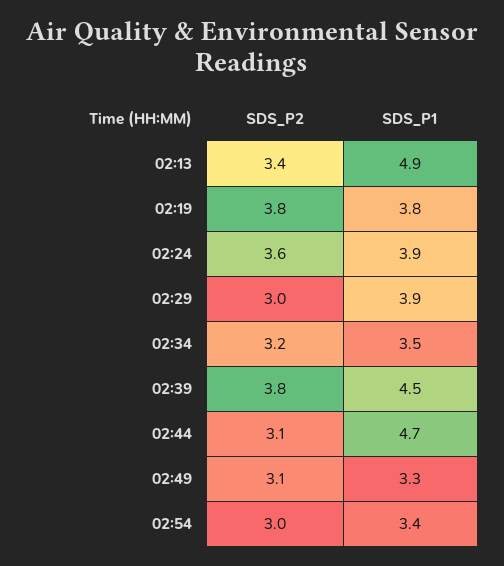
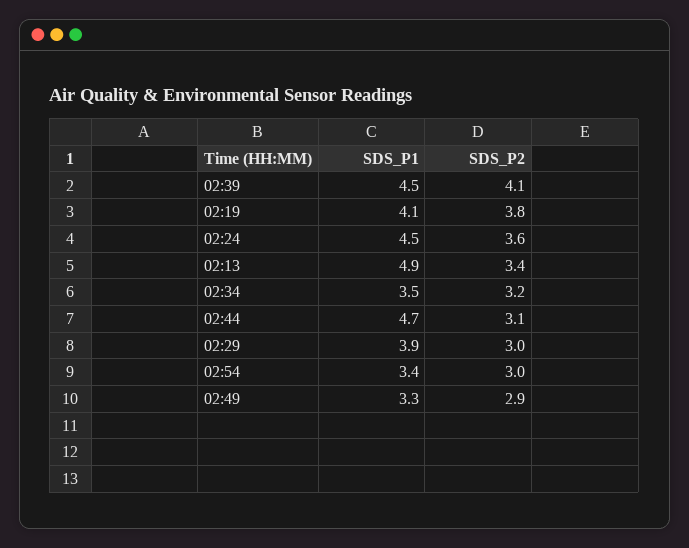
  {
    "SDS_P2": {
      "02:13": 3.4,
      "02:19": 3.8,
      "02:24": 3.6,
      "02:29": 3,
      "02:34": 3.2,
-     "02:39": 3.8,
+     "02:39": 4.1,
      "02:44": 3.1,
-     "02:49": 3.1,
+     "02:49": 2.9,
      "02:54": 3
    },
    "SDS_P1": {
      "02:13": 4.9,
-     "02:19": 3.8,
+     "02:19": 4.1,
-     "02:24": 3.9,
+     "02:24": 4.5,
      "02:29": 3.9,
      "02:34": 3.5,
      "02:39": 4.5,
      "02:44": 4.7,
      "02:49": 3.3,
      "02:54": 3.4
    }
  }

